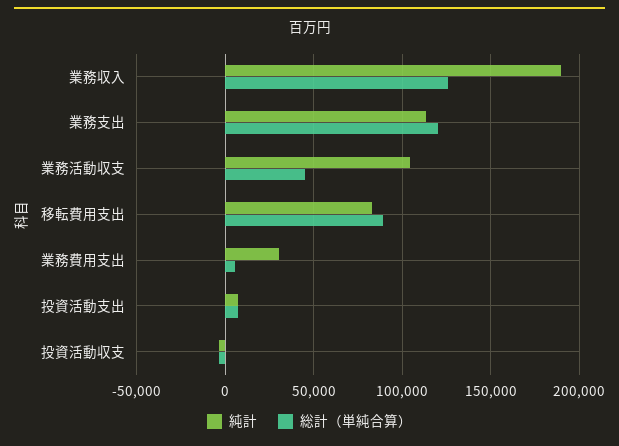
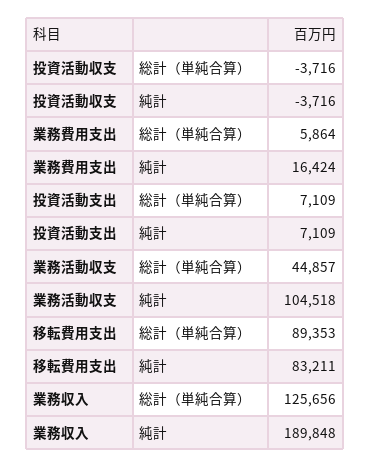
  {
    "純計": {
      "業務収入": 189848,
-     "業務支出": 115000,
      "業務活動収支": 104518,
      "移転費用支出": 83211,
-     "業務費用支出": 30000,
+     "業務費用支出": 16424,
      "投資活動支出": 7109,
      "投資活動収支": -3716
    },
    "総計（単純合算）": {
      "業務収入": 125656,
-     "業務支出": 120000,
      "業務活動収支": 44857,
      "移転費用支出": 89353,
      "業務費用支出": 5864,
      "投資活動支出": 7109,
      "投資活動収支": -3716
    }
  }

